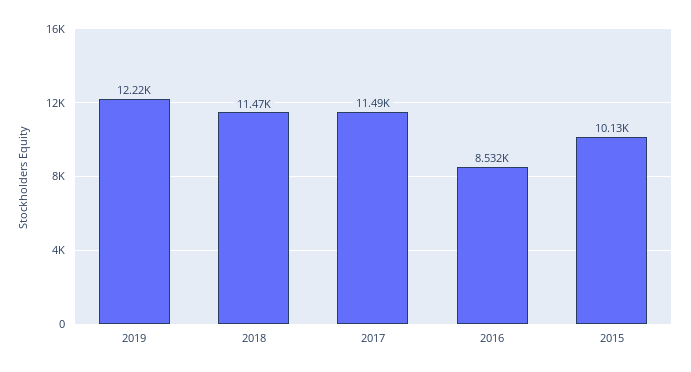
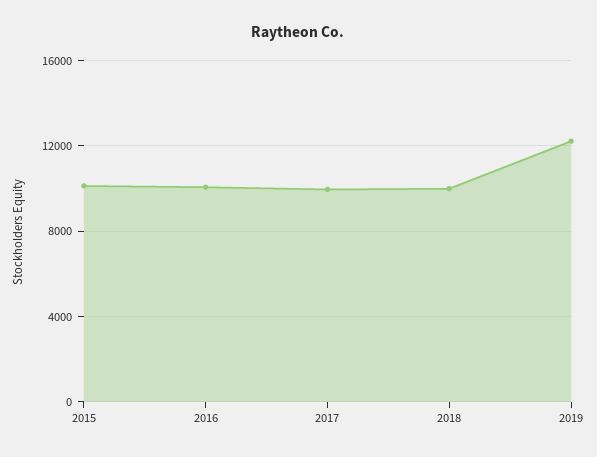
  {
    "2019": 12220,
-   "2018": 11470,
+   "2018": 10000,
-   "2017": 11490,
+   "2017": 10000,
-   "2016": 8532,
+   "2016": 10000,
    "2015": 10130
  }

